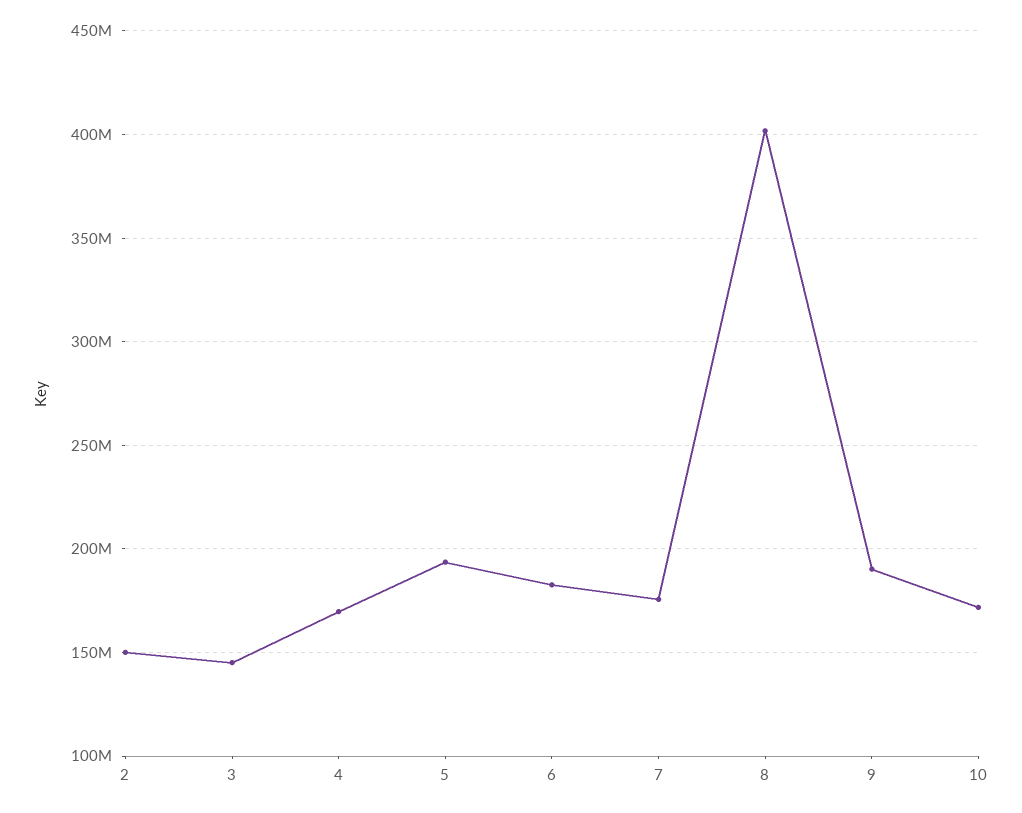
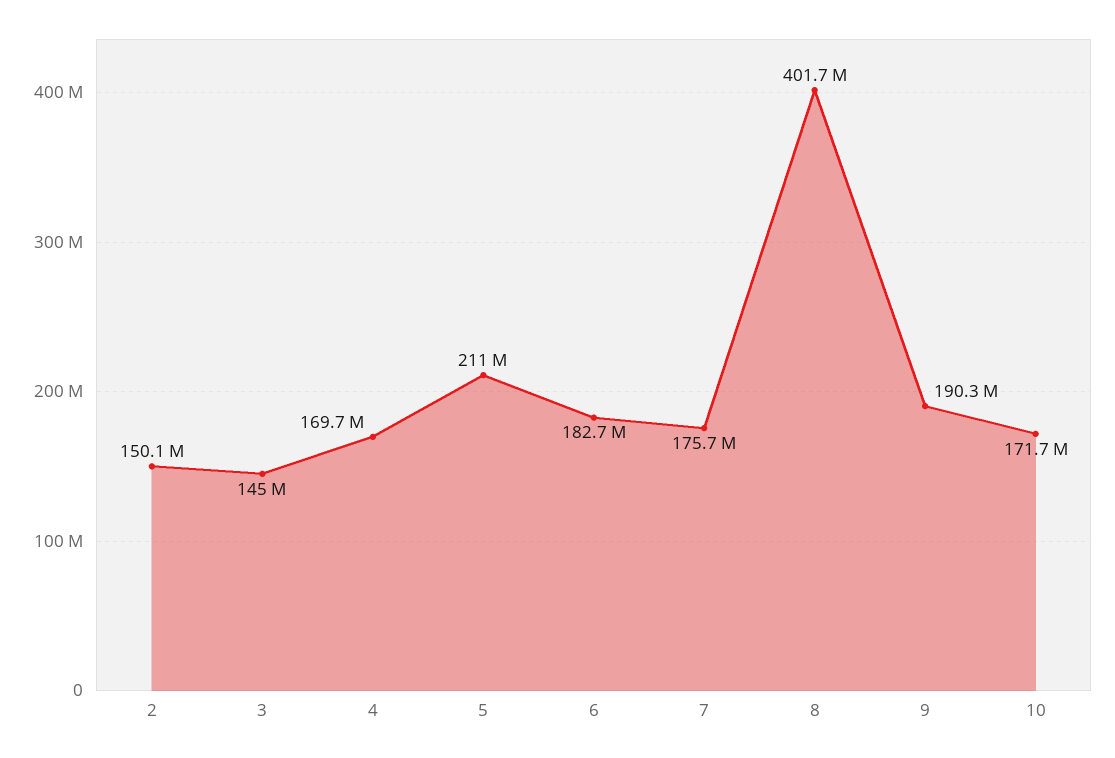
  {
    "2": 150100000,
    "3": 145000000,
    "4": 169700000,
-   "5": 195000000,
+   "5": 211000000,
    "6": 182700000,
    "7": 175700000,
    "8": 401700000,
    "9": 190300000,
    "10": 171700000
  }

